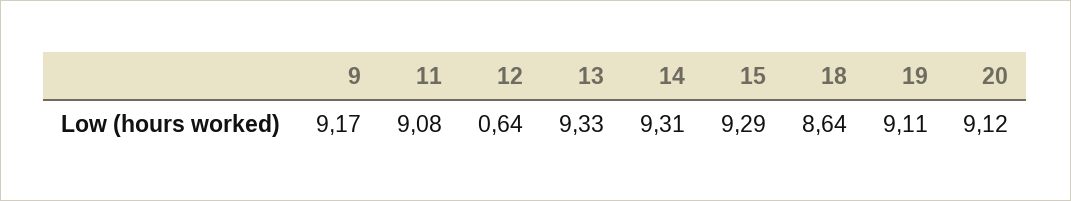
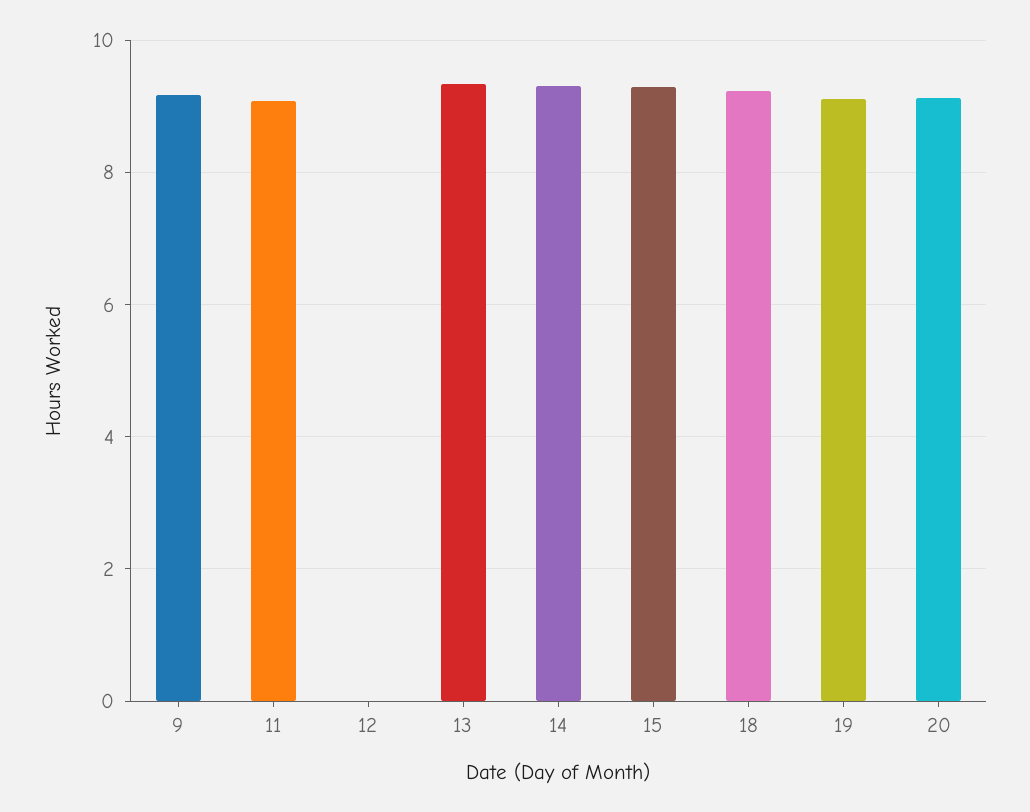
  {
    "9": 9.17,
    "11": 9.08,
-   "12": 0.64,
+   "12": 0,
    "13": 9.33,
    "14": 9.31,
    "15": 9.29,
-   "18": 8.64,
+   "18": 9.2,
    "19": 9.11,
    "20": 9.12
  }

